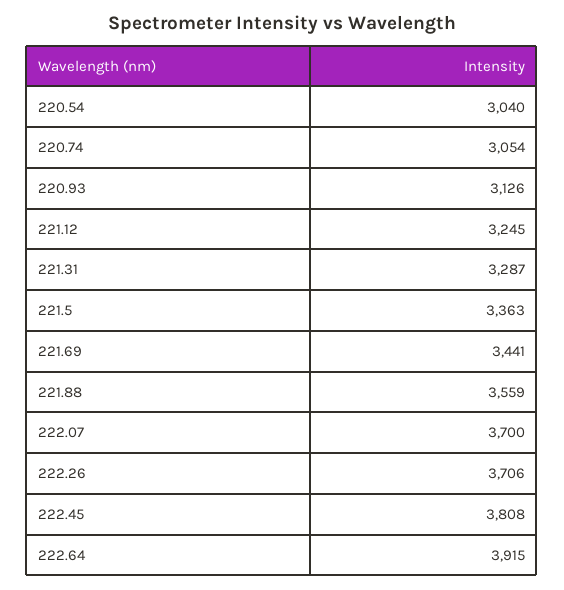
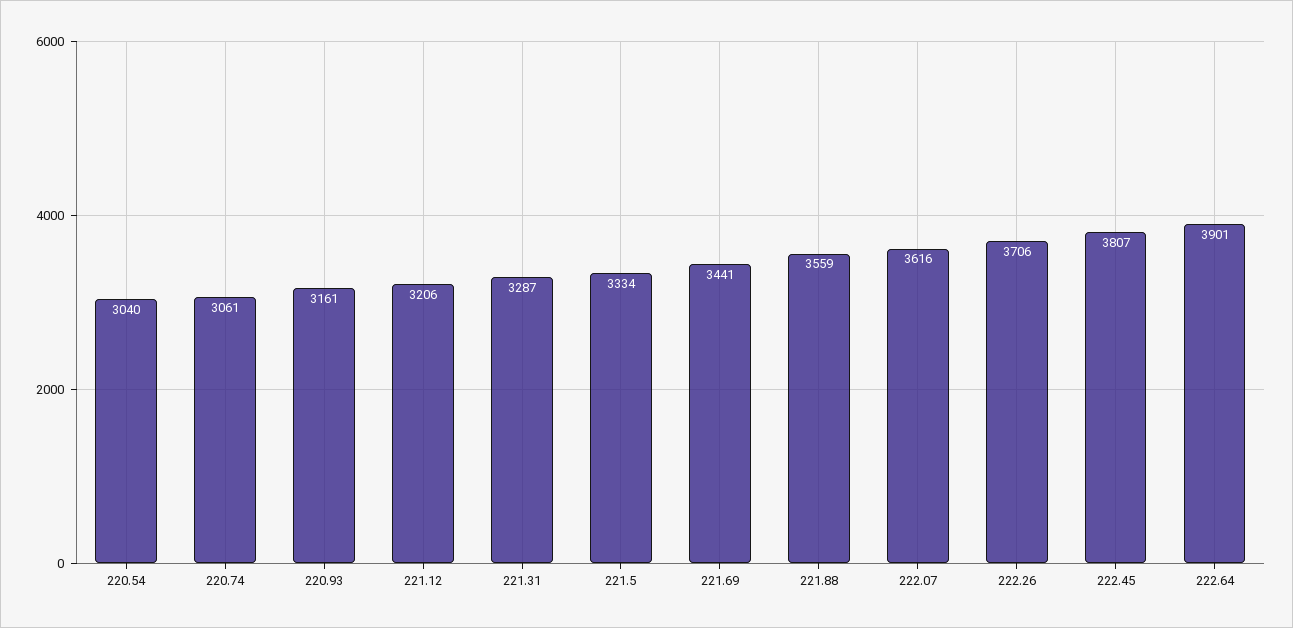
  {
    "220.54": 3040,
-   "220.74": 3054,
+   "220.74": 3061,
-   "220.93": 3126,
+   "220.93": 3161,
-   "221.12": 3245,
+   "221.12": 3206,
    "221.31": 3287,
-   "221.5": 3363,
+   "221.5": 3334,
    "221.69": 3441,
    "221.88": 3559,
-   "222.07": 3700,
+   "222.07": 3616,
    "222.26": 3706,
-   "222.45": 3808,
+   "222.45": 3807,
-   "222.64": 3915
+   "222.64": 3901
  }

